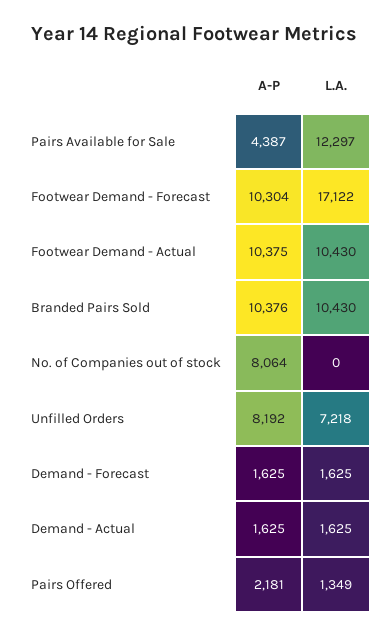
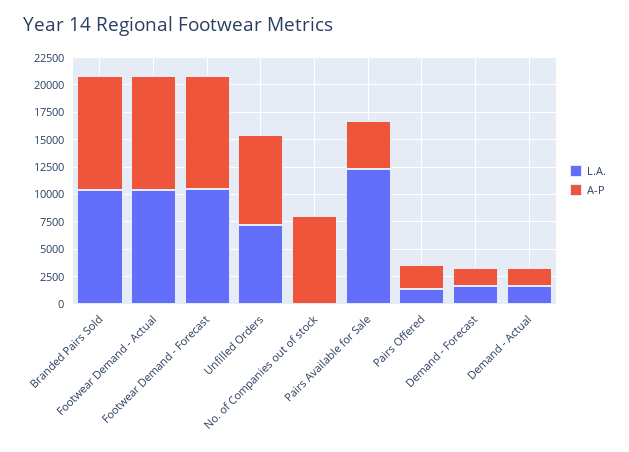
  {
    "A-P": {
      "Pairs Available for Sale": 4387,
      "Footwear Demand - Forecast": 10304,
      "Footwear Demand - Actual": 10375,
      "Branded Pairs Sold": 10376,
      "No. of Companies out of stock": 8064,
      "Unfilled Orders": 8192,
      "Demand - Forecast": 1625,
      "Demand - Actual": 1625,
      "Pairs Offered": 2181
    },
    "L.A.": {
      "Pairs Available for Sale": 12297,
-     "Footwear Demand - Forecast": 17122,
+     "Footwear Demand - Forecast": 10000,
      "Footwear Demand - Actual": 10430,
      "Branded Pairs Sold": 10430,
      "No. of Companies out of stock": 0,
      "Unfilled Orders": 7218,
      "Demand - Forecast": 1625,
      "Demand - Actual": 1625,
      "Pairs Offered": 1349
    }
  }

